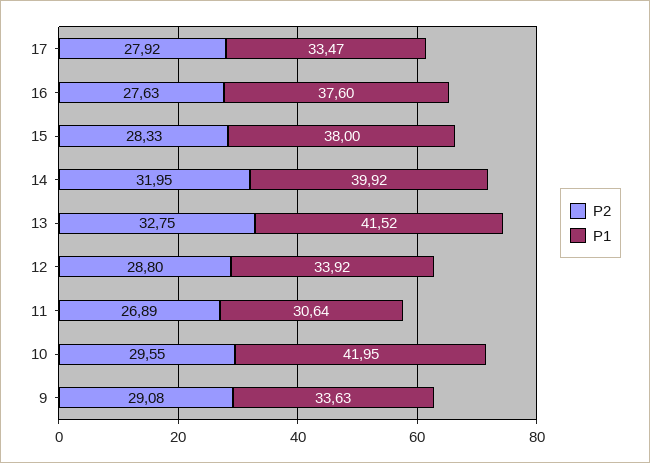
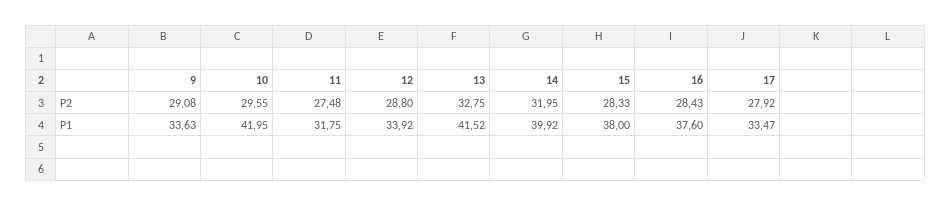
  {
    "P2": {
      "17": 27.92,
-     "16": 27.63,
+     "16": 28.43,
      "15": 28.33,
      "14": 31.95,
      "13": 32.75,
      "12": 28.8,
-     "11": 26.89,
+     "11": 27.48,
      "10": 29.55,
      "9": 29.08
    },
    "P1": {
      "17": 33.47,
      "16": 37.6,
      "15": 38,
      "14": 39.92,
      "13": 41.52,
      "12": 33.92,
-     "11": 30.64,
+     "11": 31.75,
      "10": 41.95,
      "9": 33.63
    }
  }

